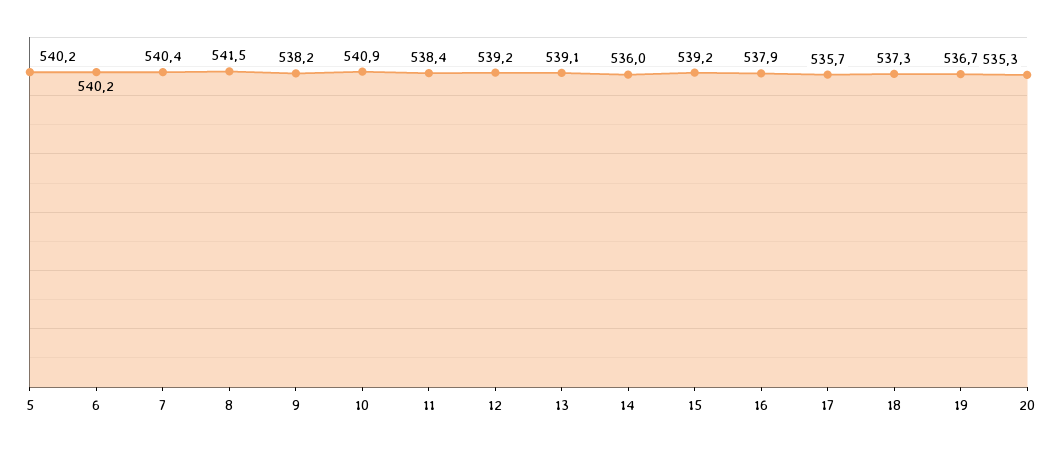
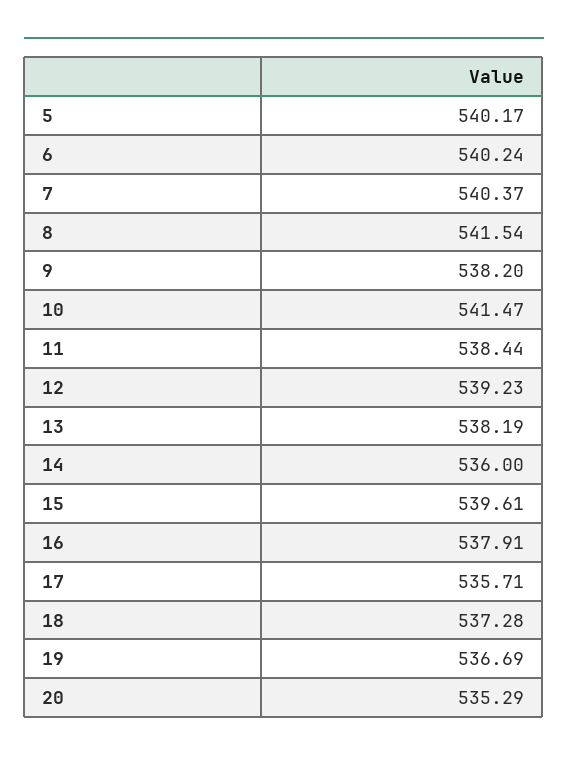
  {
    "5": 540.17,
    "6": 540.24,
    "7": 540.37,
    "8": 541.54,
    "9": 538.2,
-   "10": 540.9,
+   "10": 541.47,
    "11": 538.44,
    "12": 539.23,
-   "13": 539.1,
+   "13": 538.19,
    "14": 536,
-   "15": 539.2,
+   "15": 539.61,
    "16": 537.91,
    "17": 535.71,
    "18": 537.28,
    "19": 536.69,
    "20": 535.29
  }

